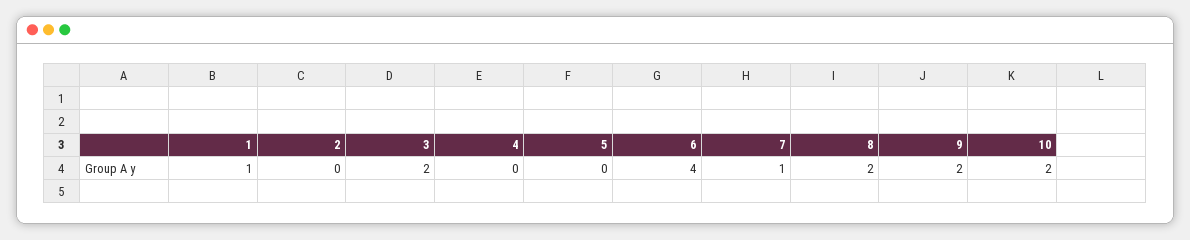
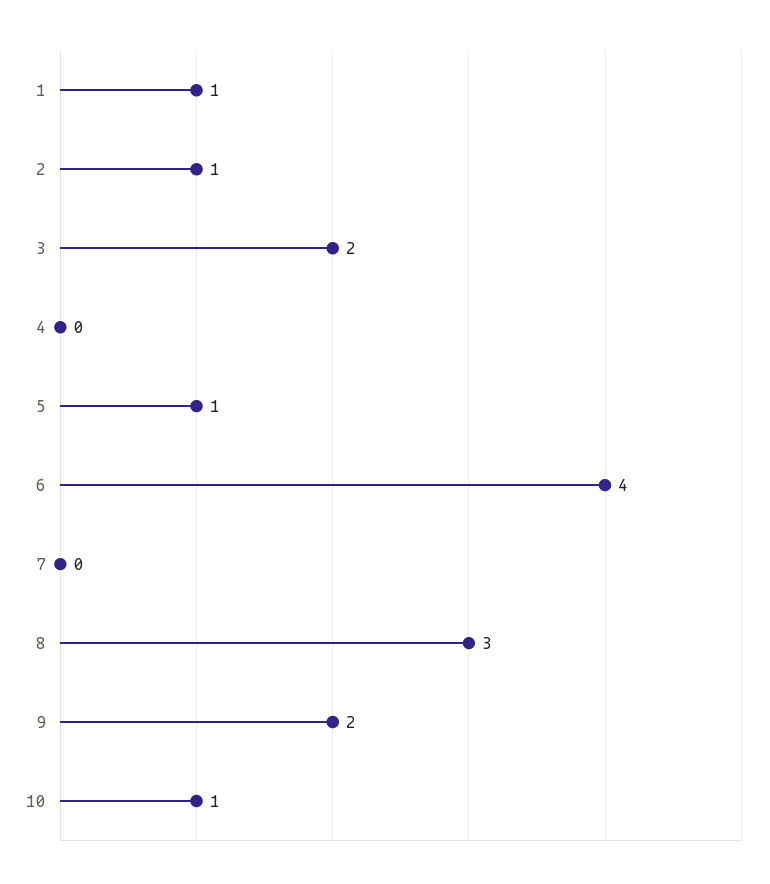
  {
    "1": 1,
-   "2": 0,
+   "2": 1,
    "3": 2,
    "4": 0,
-   "5": 0,
+   "5": 1,
    "6": 4,
-   "7": 1,
+   "7": 0,
-   "8": 2,
+   "8": 3,
    "9": 2,
-   "10": 2
+   "10": 1
  }

